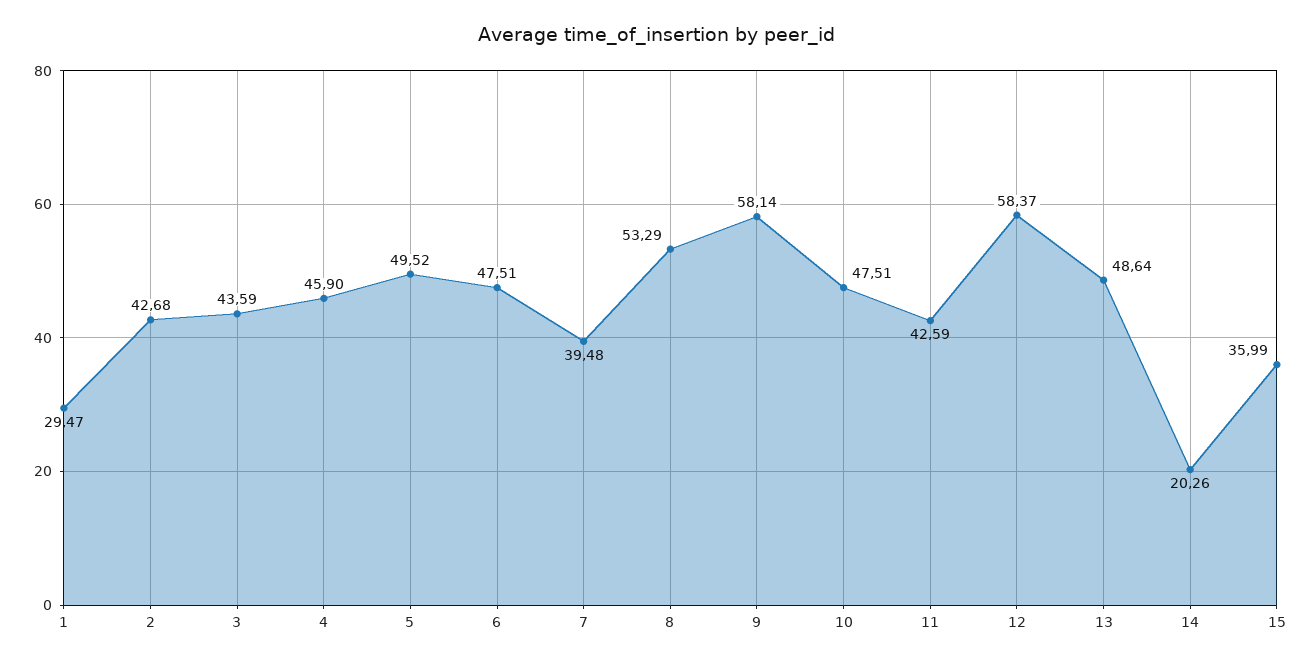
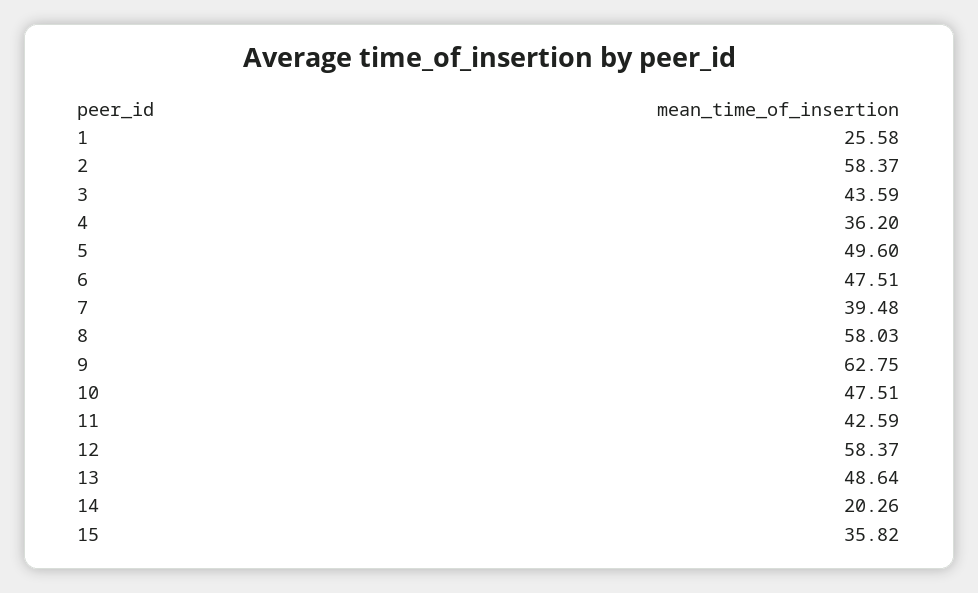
  {
-   "1": 29.47,
+   "1": 25.58,
-   "2": 42.68,
+   "2": 58.37,
    "3": 43.59,
-   "4": 45.9,
+   "4": 36.2,
-   "5": 49.52,
+   "5": 49.6,
    "6": 47.51,
    "7": 39.48,
-   "8": 53.29,
+   "8": 58.03,
-   "9": 58.14,
+   "9": 62.75,
    "10": 47.51,
    "11": 42.59,
    "12": 58.37,
    "13": 48.64,
    "14": 20.26,
-   "15": 35.99
+   "15": 35.82
  }

